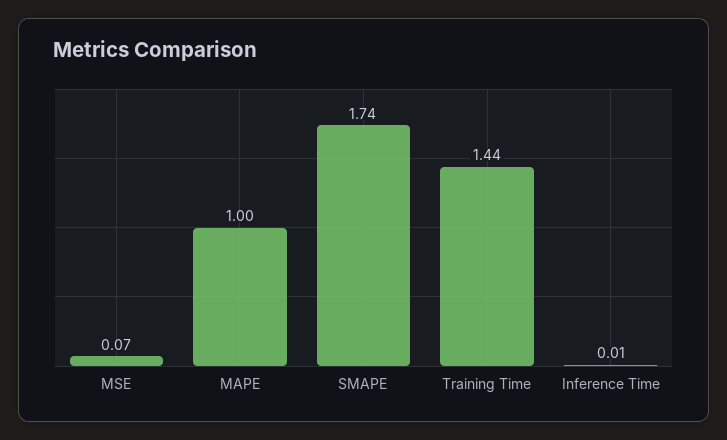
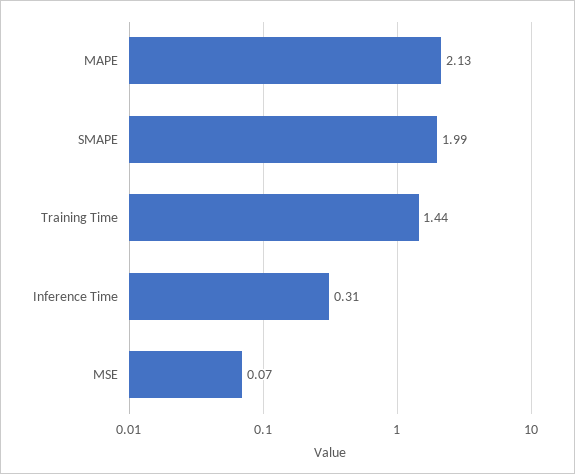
  {
    "MSE": 0.07,
-   "MAPE": 1,
+   "MAPE": 2.13,
-   "SMAPE": 1.74,
+   "SMAPE": 1.99,
    "Training Time": 1.44,
-   "Inference Time": 0.01
+   "Inference Time": 0.31
  }

